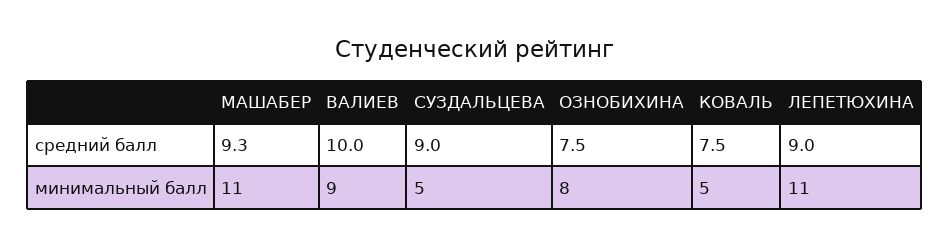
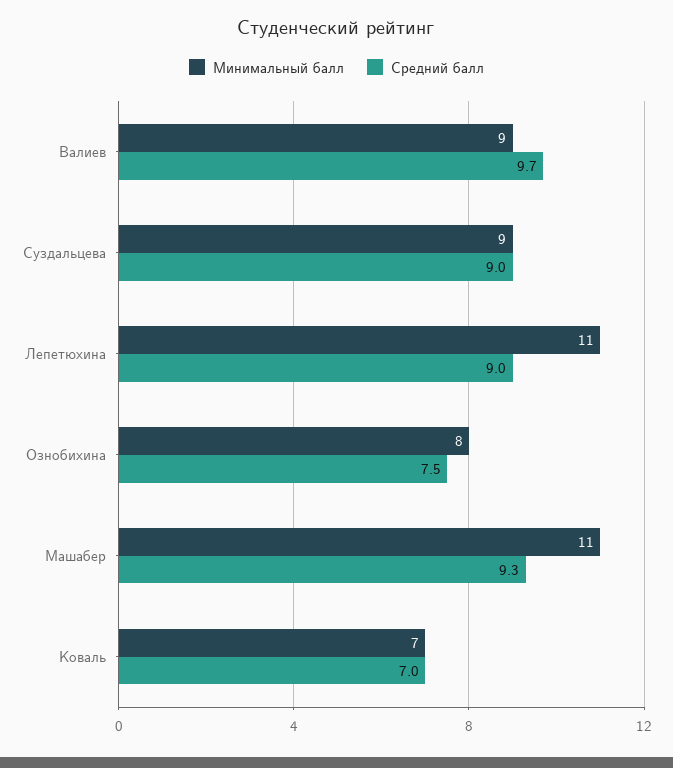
  {
    "средний балл": {
      "МАШАБЕР": 9.3,
-     "ВАЛИЕВ": 10,
+     "ВАЛИЕВ": 9.7,
      "СУЗДАЛЬЦЕВА": 9,
      "ОЗНОБИХИНА": 7.5,
-     "КОВАЛЬ": 7.5,
+     "КОВАЛЬ": 7,
      "ЛЕПЕТЮХИНА": 9
    },
    "минимальный балл": {
      "МАШАБЕР": 11,
      "ВАЛИЕВ": 9,
-     "СУЗДАЛЬЦЕВА": 5,
+     "СУЗДАЛЬЦЕВА": 9,
      "ОЗНОБИХИНА": 8,
-     "КОВАЛЬ": 5,
+     "КОВАЛЬ": 7,
      "ЛЕПЕТЮХИНА": 11
    }
  }

